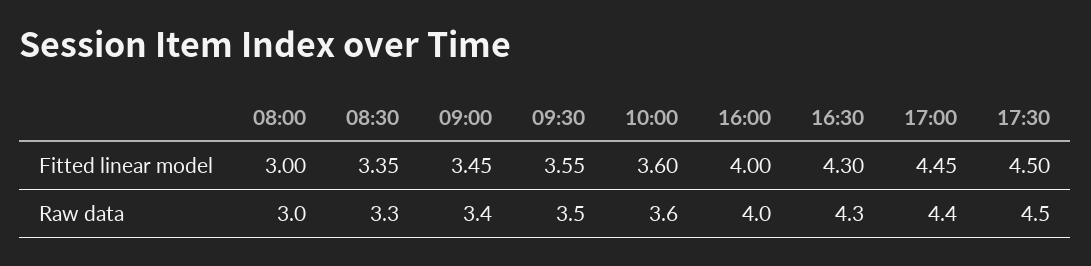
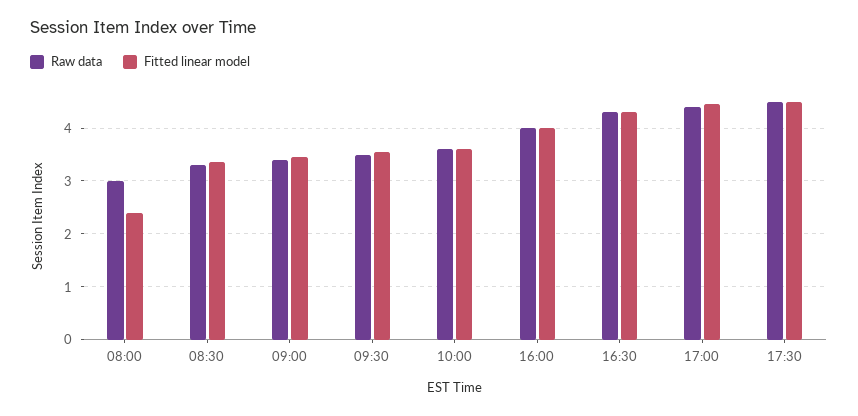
  {
    "Fitted linear model": {
-     "08:00": 3,
+     "08:00": 2.4,
      "08:30": 3.35,
      "09:00": 3.45,
      "09:30": 3.55,
      "10:00": 3.6,
      "16:00": 4,
      "16:30": 4.3,
      "17:00": 4.45,
      "17:30": 4.5
    },
    "Raw data": {
      "08:00": 3,
      "08:30": 3.3,
      "09:00": 3.4,
      "09:30": 3.5,
      "10:00": 3.6,
      "16:00": 4,
      "16:30": 4.3,
      "17:00": 4.4,
      "17:30": 4.5
    }
  }

